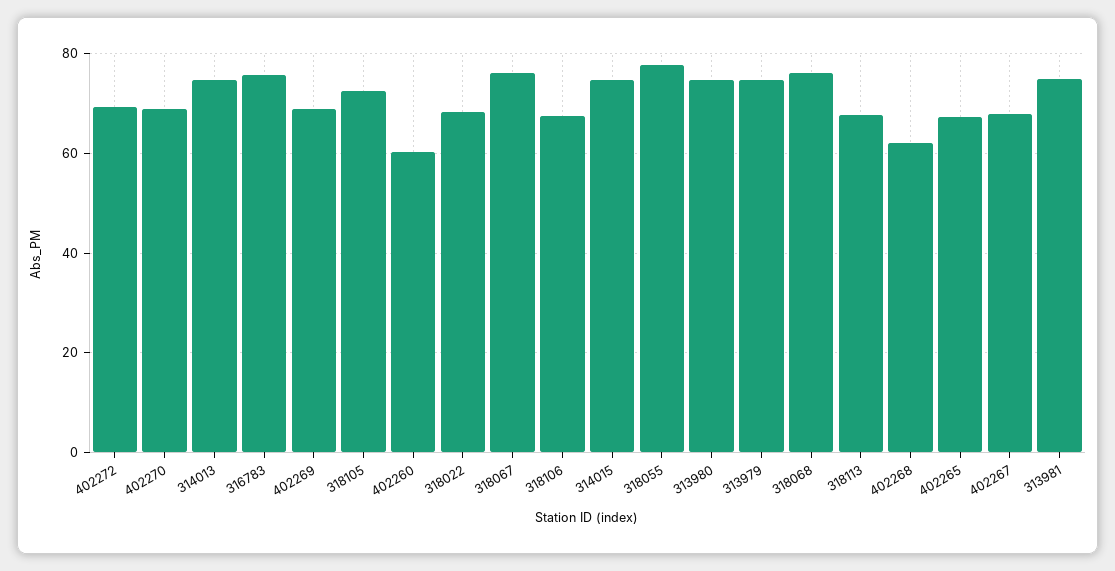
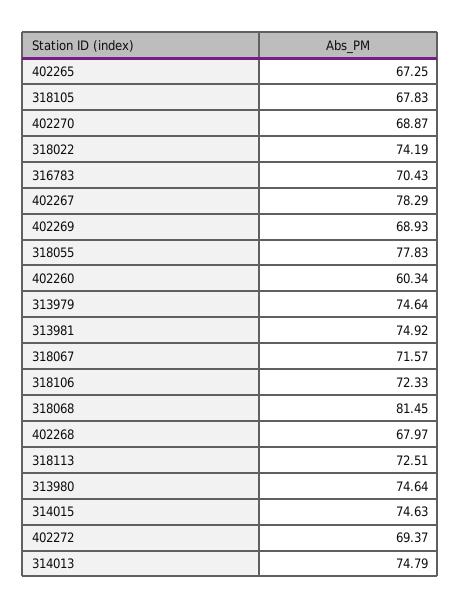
  {
    "402272": 69.37,
    "402270": 68.87,
    "314013": 74.79,
-   "316783": 76,
+   "316783": 70.43,
    "402269": 68.93,
-   "318105": 72,
+   "318105": 67.83,
    "402260": 60.34,
-   "318022": 68,
+   "318022": 74.19,
-   "318067": 76,
+   "318067": 71.57,
-   "318106": 68,
+   "318106": 72.33,
    "314015": 74.63,
    "318055": 77.83,
    "313980": 74.64,
    "313979": 74.64,
-   "318068": 76,
+   "318068": 81.45,
-   "318113": 68,
+   "318113": 72.51,
-   "402268": 62,
+   "402268": 67.97,
    "402265": 67.25,
-   "402267": 68,
+   "402267": 78.29,
    "313981": 74.92
  }

